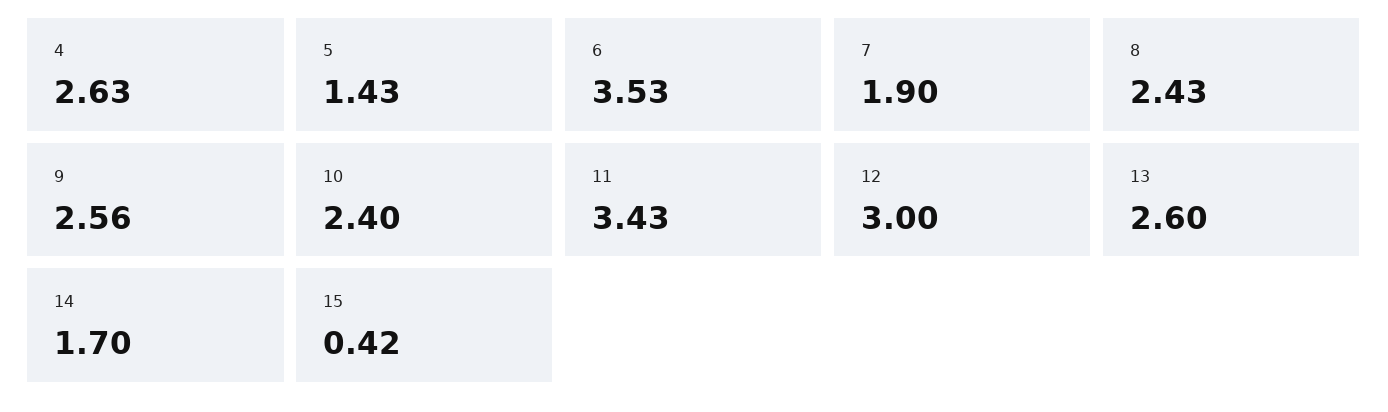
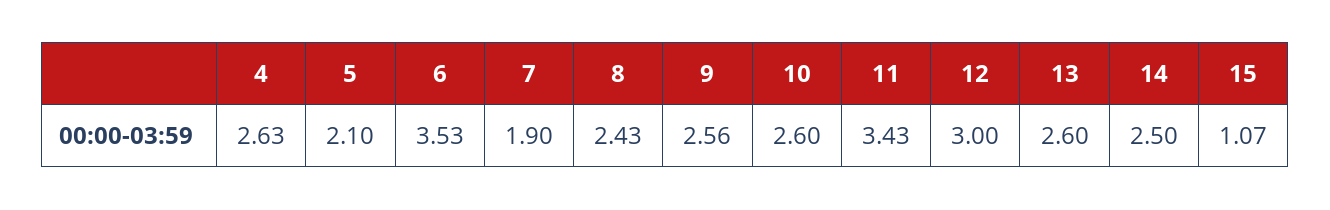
  {
    "4": 2.63,
-   "5": 1.43,
+   "5": 2.1,
    "6": 3.53,
    "7": 1.9,
    "8": 2.43,
    "9": 2.56,
-   "10": 2.4,
+   "10": 2.6,
    "11": 3.43,
    "12": 3,
    "13": 2.6,
-   "14": 1.7,
+   "14": 2.5,
-   "15": 0.42
+   "15": 1.07
  }

